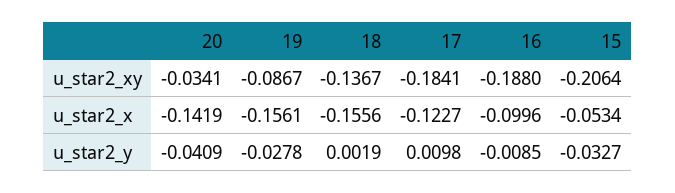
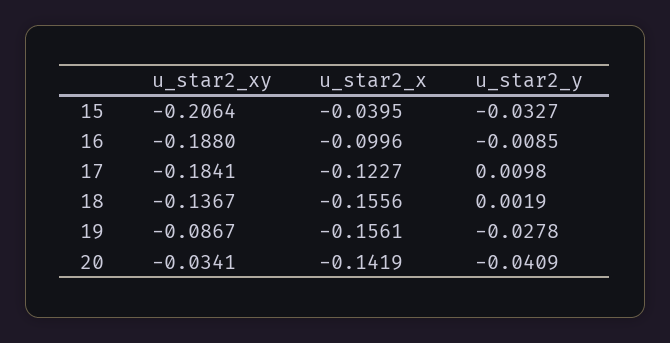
  {
    "20": {
      "u_star2_xy": -0.0341,
      "u_star2_x": -0.1419,
      "u_star2_y": -0.0409
    },
    "19": {
      "u_star2_xy": -0.0867,
      "u_star2_x": -0.1561,
      "u_star2_y": -0.0278
    },
    "18": {
      "u_star2_xy": -0.1367,
      "u_star2_x": -0.1556,
      "u_star2_y": 0.0019
    },
    "17": {
      "u_star2_xy": -0.1841,
      "u_star2_x": -0.1227,
      "u_star2_y": 0.0098
    },
    "16": {
      "u_star2_xy": -0.188,
      "u_star2_x": -0.0996,
      "u_star2_y": -0.0085
    },
    "15": {
      "u_star2_xy": -0.2064,
-     "u_star2_x": -0.0534,
+     "u_star2_x": -0.0395,
      "u_star2_y": -0.0327
    }
  }

